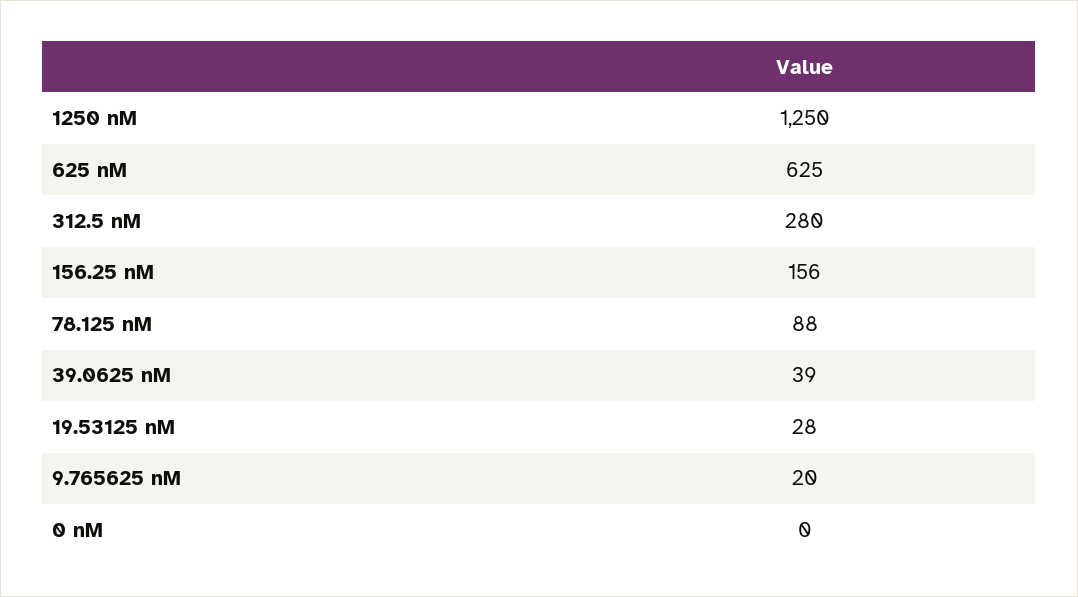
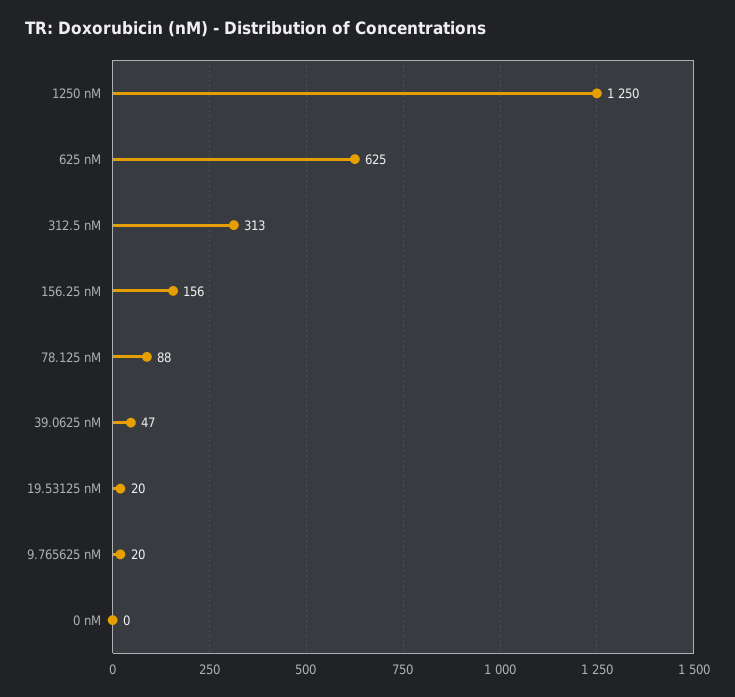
  {
    "1250 nM": 1250,
    "625 nM": 625,
-   "312.5 nM": 280,
+   "312.5 nM": 313,
    "156.25 nM": 156,
    "78.125 nM": 88,
-   "39.0625 nM": 39,
+   "39.0625 nM": 47,
-   "19.53125 nM": 28,
+   "19.53125 nM": 20,
    "9.765625 nM": 20,
    "0 nM": 0
  }

